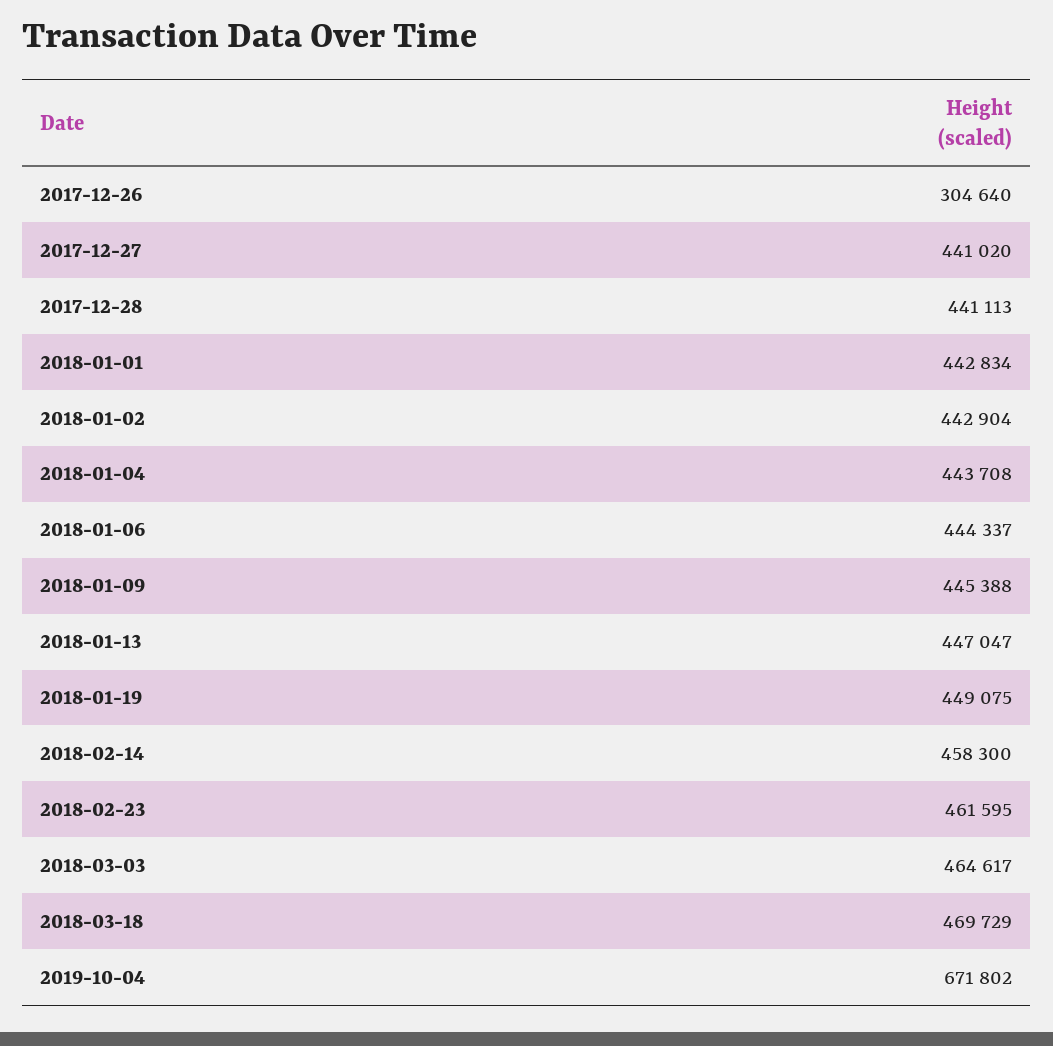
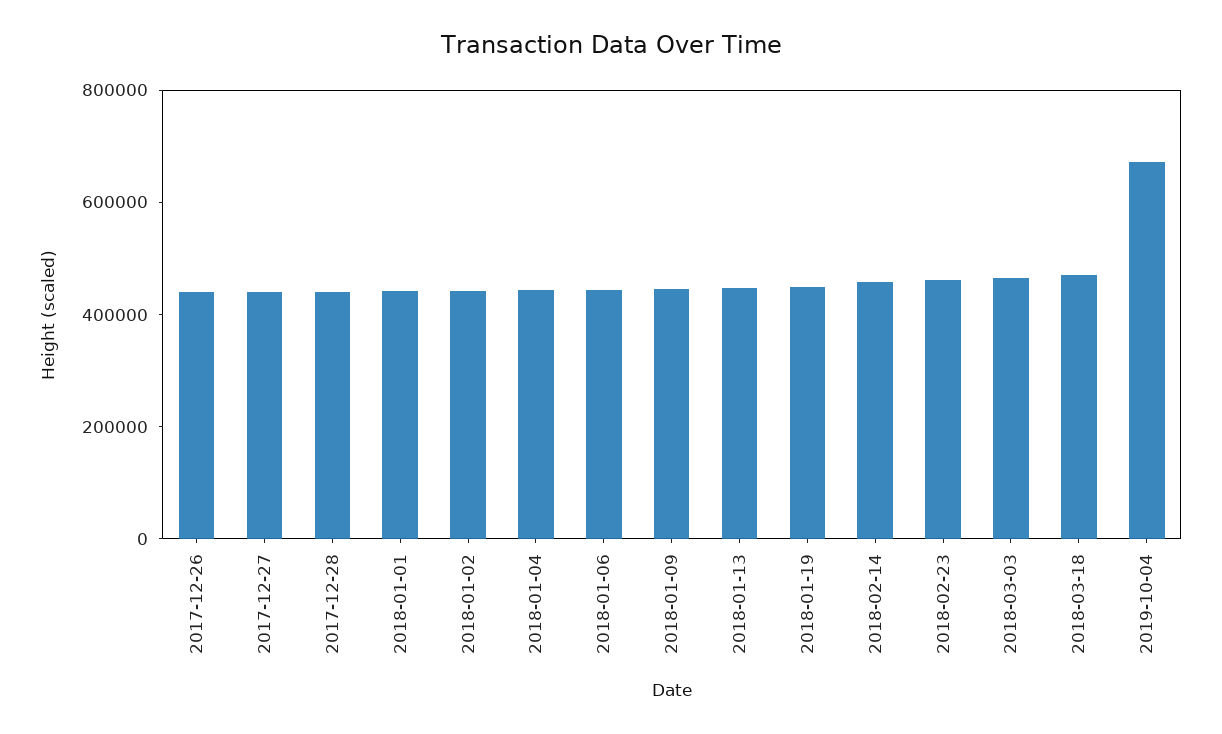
  {
-   "2017-12-26": 304640,
+   "2017-12-26": 450000,
    "2017-12-27": 441020,
    "2017-12-28": 441113,
    "2018-01-01": 442834,
    "2018-01-02": 442904,
    "2018-01-04": 443708,
    "2018-01-06": 444337,
    "2018-01-09": 445388,
    "2018-01-13": 447047,
    "2018-01-19": 449075,
    "2018-02-14": 458300,
    "2018-02-23": 461595,
    "2018-03-03": 464617,
    "2018-03-18": 469729,
    "2019-10-04": 671802
  }

